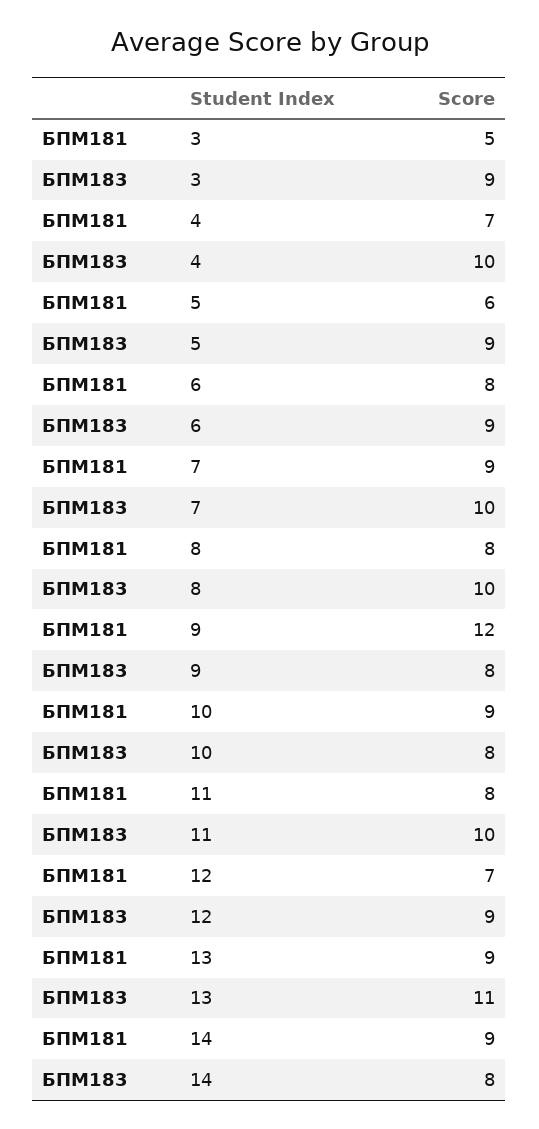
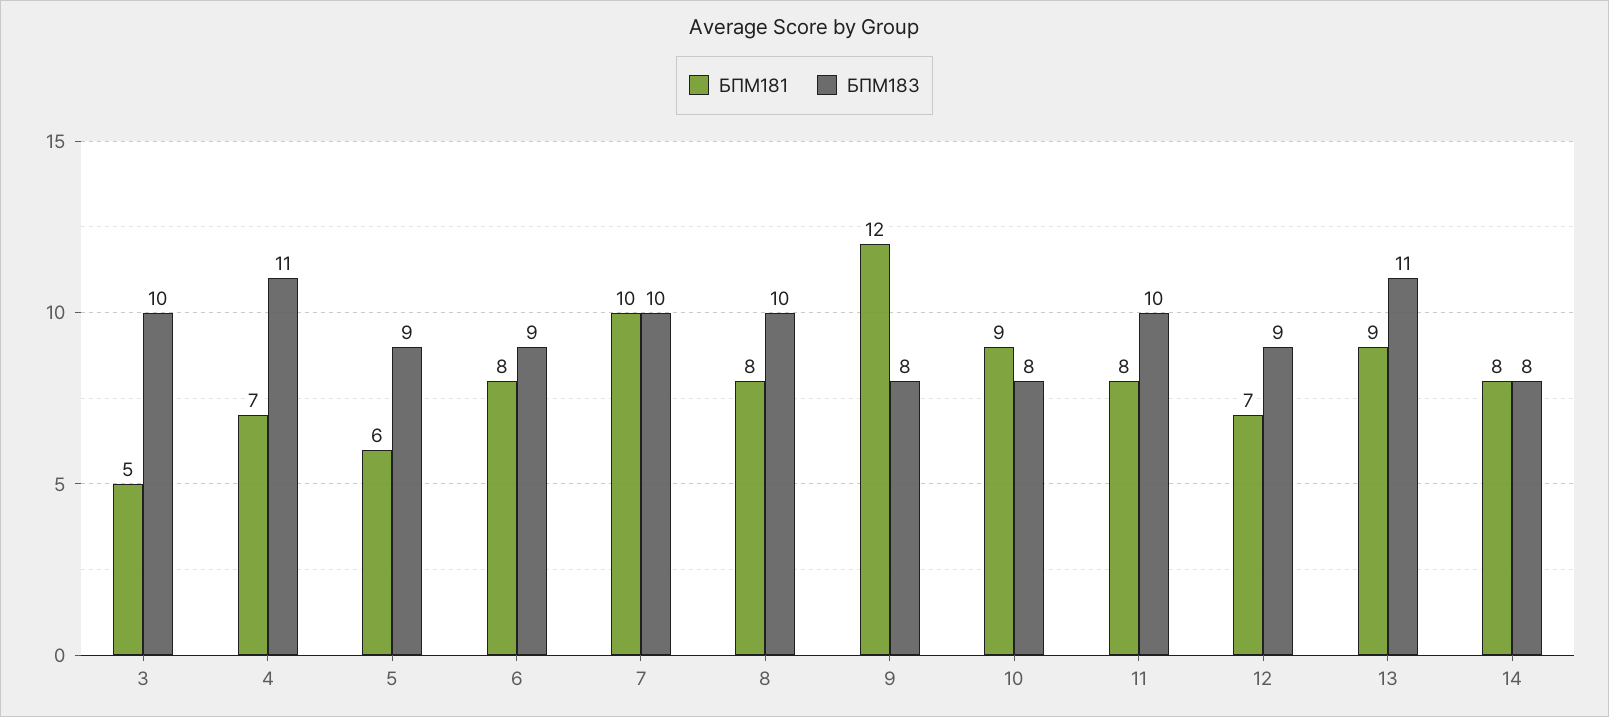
  {
    "БПМ181": {
      "3": 5,
      "4": 7,
      "5": 6,
      "6": 8,
-     "7": 9,
+     "7": 10,
      "8": 8,
      "9": 12,
      "10": 9,
      "11": 8,
      "12": 7,
      "13": 9,
-     "14": 9
+     "14": 8
    },
    "БПМ183": {
-     "3": 9,
+     "3": 10,
-     "4": 10,
+     "4": 11,
      "5": 9,
      "6": 9,
      "7": 10,
      "8": 10,
      "9": 8,
      "10": 8,
      "11": 10,
      "12": 9,
      "13": 11,
      "14": 8
    }
  }

